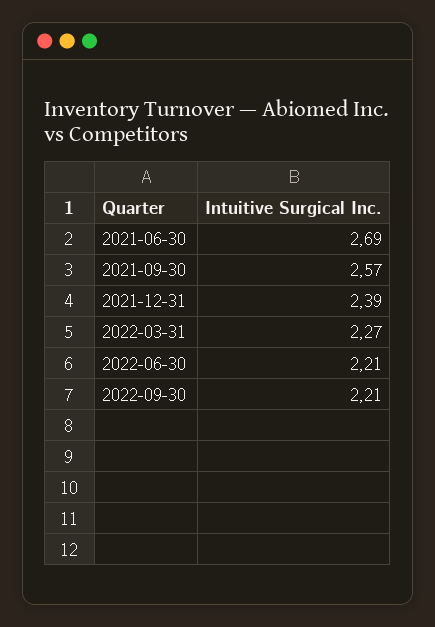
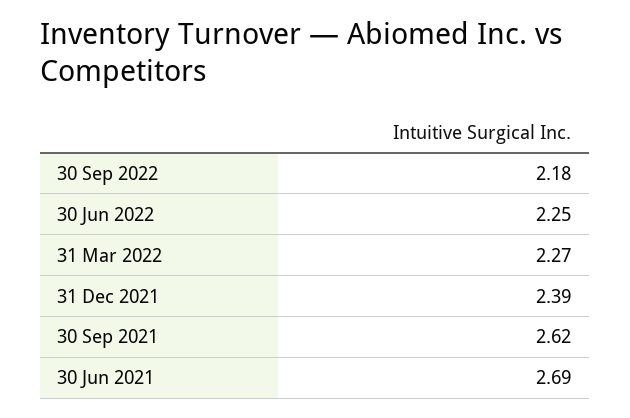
  {
    "2021-06-30": 2.69,
-   "2021-09-30": 2.57,
+   "2021-09-30": 2.62,
    "2021-12-31": 2.39,
    "2022-03-31": 2.27,
-   "2022-06-30": 2.21,
+   "2022-06-30": 2.25,
-   "2022-09-30": 2.21
+   "2022-09-30": 2.18
  }

